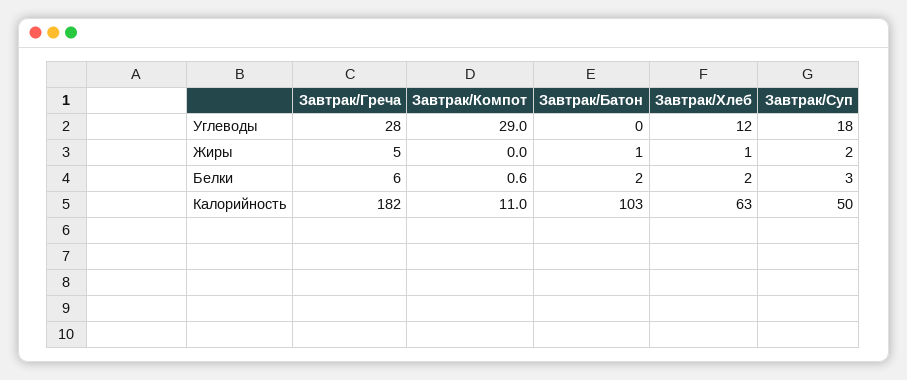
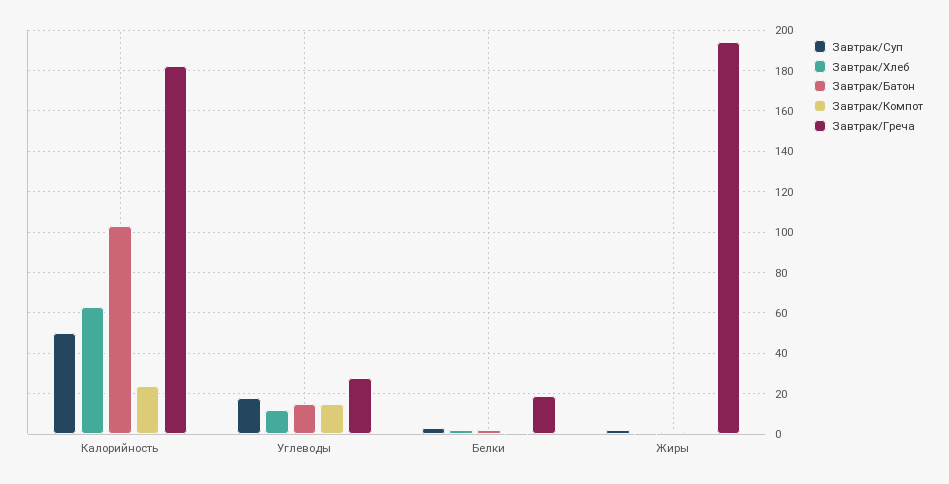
  {
    "Завтрак/Греча": {
      "Углеводы": 28,
-     "Жиры": 5,
+     "Жиры": 195,
-     "Белки": 6,
+     "Белки": 20,
      "Калорийность": 182
    },
    "Завтрак/Компот": {
-     "Углеводы": 29,
+     "Углеводы": 15,
      "Жиры": 0,
      "Белки": 0.6,
-     "Калорийность": 11
+     "Калорийность": 25
    },
    "Завтрак/Батон": {
-     "Углеводы": 0,
+     "Углеводы": 15,
      "Жиры": 1,
      "Белки": 2,
      "Калорийность": 103
    },
    "Завтрак/Хлеб": {
      "Углеводы": 12,
      "Жиры": 1,
      "Белки": 2,
      "Калорийность": 63
    },
    "Завтрак/Суп": {
      "Углеводы": 18,
      "Жиры": 2,
      "Белки": 3,
      "Калорийность": 50
    }
  }

